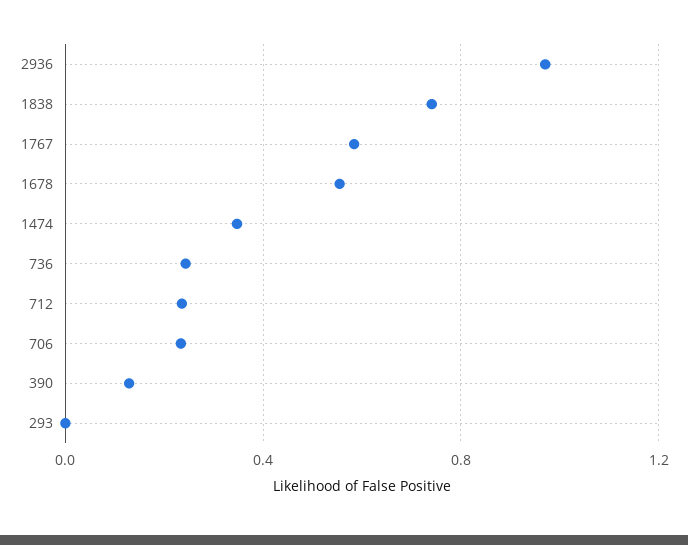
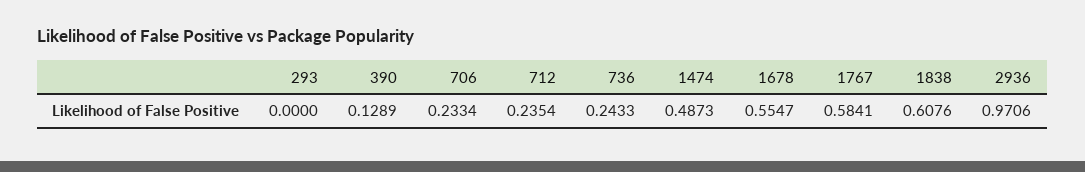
  {
    "2936": 0.9706,
-   "1838": 0.75,
+   "1838": 0.6076,
    "1767": 0.5841,
    "1678": 0.5547,
-   "1474": 0.35,
+   "1474": 0.4873,
    "736": 0.2433,
    "712": 0.2354,
    "706": 0.2334,
    "390": 0.1289,
    "293": 0
  }

